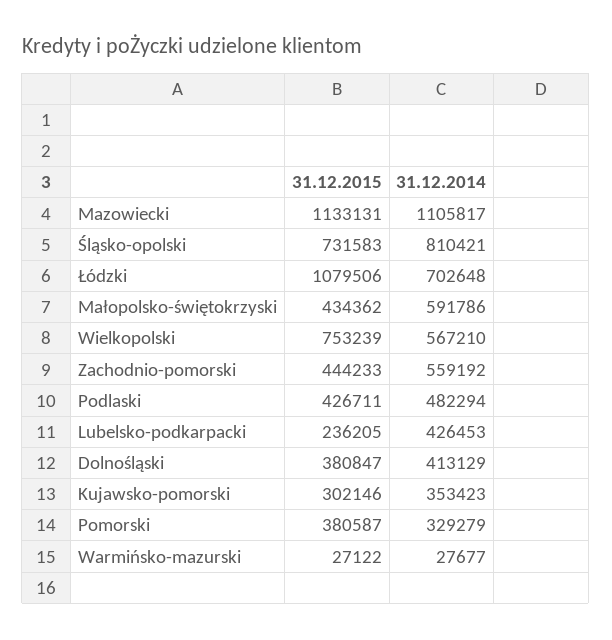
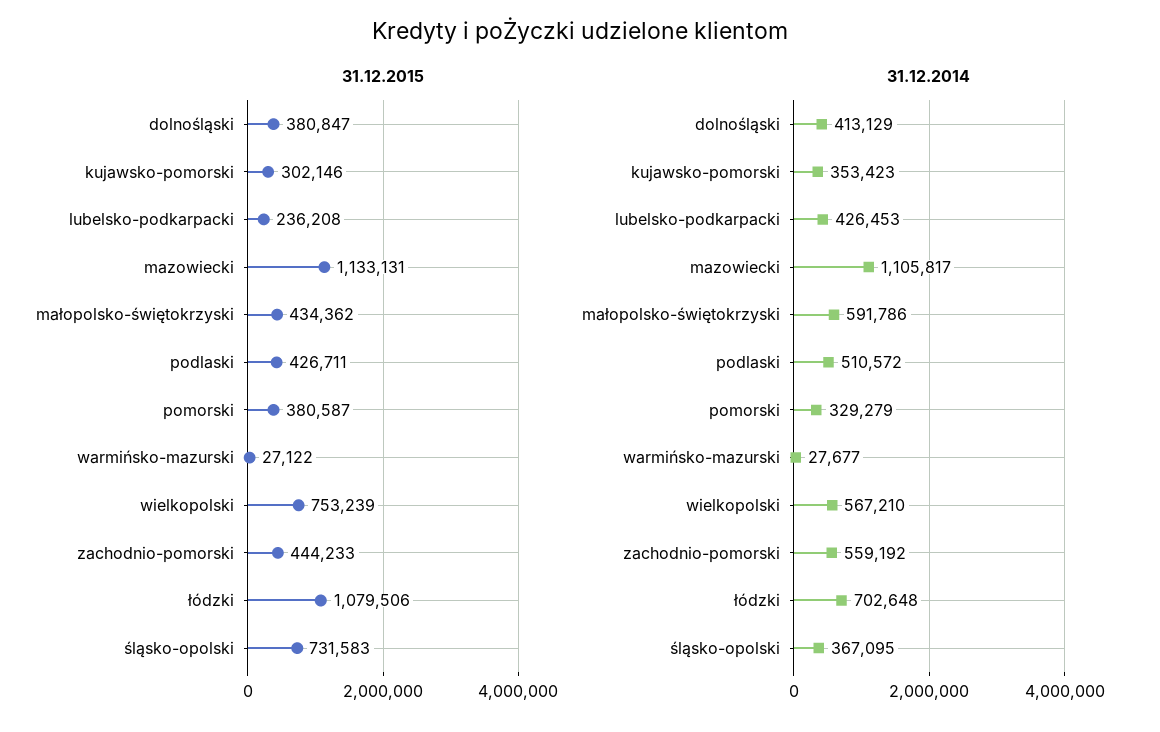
  {
    "31.12.2015": {
      "Mazowiecki": 1133131,
      "Śląsko-opolski": 731583,
      "Łódzki": 1079506,
      "Małopolsko-świętokrzyski": 434362,
      "Wielkopolski": 753239,
      "Zachodnio-pomorski": 444233,
      "Podlaski": 426711,
-     "Lubelsko-podkarpacki": 236205,
+     "Lubelsko-podkarpacki": 236208,
      "Dolnośląski": 380847,
      "Kujawsko-pomorski": 302146,
      "Pomorski": 380587,
      "Warmińsko-mazurski": 27122
    },
    "31.12.2014": {
      "Mazowiecki": 1105817,
-     "Śląsko-opolski": 810421,
+     "Śląsko-opolski": 367095,
      "Łódzki": 702648,
      "Małopolsko-świętokrzyski": 591786,
      "Wielkopolski": 567210,
      "Zachodnio-pomorski": 559192,
-     "Podlaski": 482294,
+     "Podlaski": 510572,
      "Lubelsko-podkarpacki": 426453,
      "Dolnośląski": 413129,
      "Kujawsko-pomorski": 353423,
      "Pomorski": 329279,
      "Warmińsko-mazurski": 27677
    }
  }

